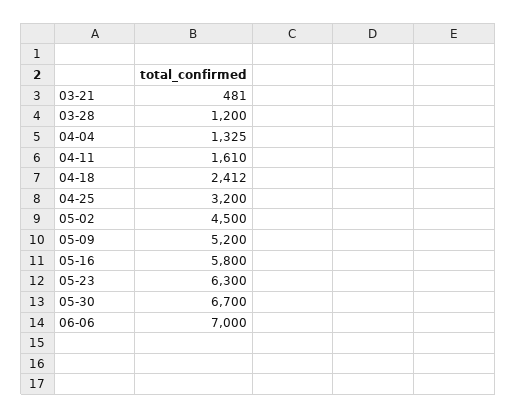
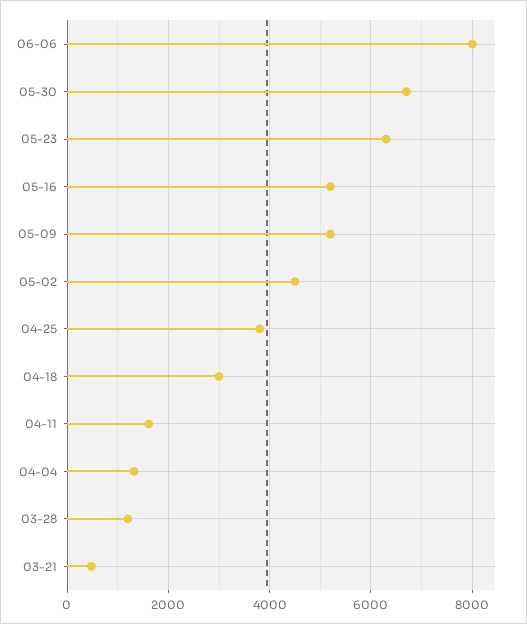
  {
    "03-21": 481,
    "03-28": 1200,
    "04-04": 1325,
    "04-11": 1610,
-   "04-18": 2412,
+   "04-18": 3000,
-   "04-25": 3200,
+   "04-25": 3800,
    "05-02": 4500,
    "05-09": 5200,
-   "05-16": 5800,
+   "05-16": 5200,
    "05-23": 6300,
    "05-30": 6700,
-   "06-06": 7000
+   "06-06": 8000
  }

